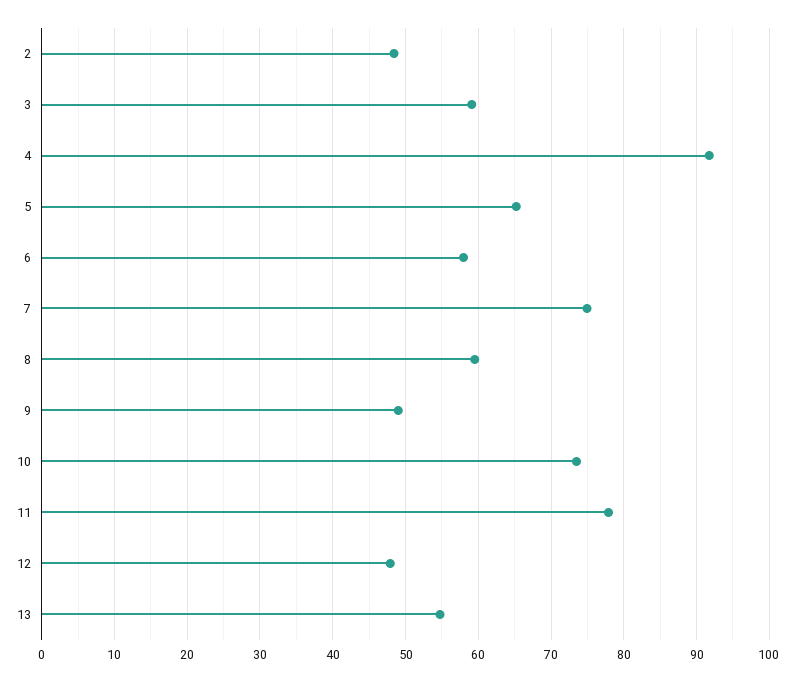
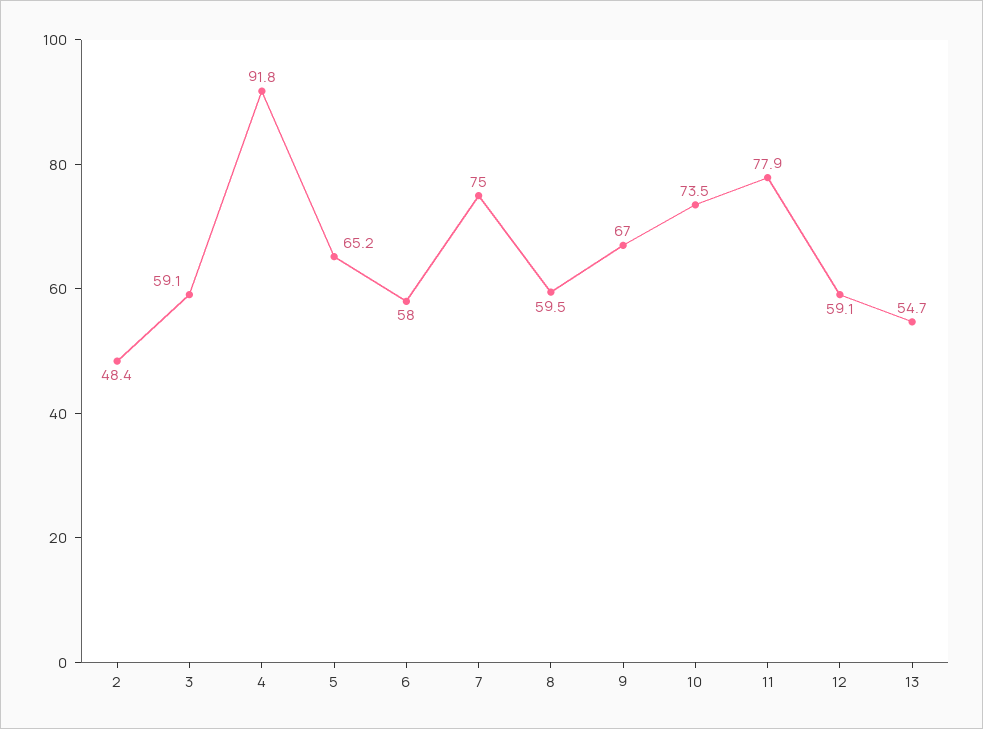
  {
    "2": 48.4,
    "3": 59.1,
    "4": 91.8,
    "5": 65.2,
    "6": 58,
    "7": 75,
    "8": 59.5,
-   "9": 49,
+   "9": 67,
    "10": 73.5,
    "11": 77.9,
-   "12": 48,
+   "12": 59.1,
    "13": 54.7
  }

